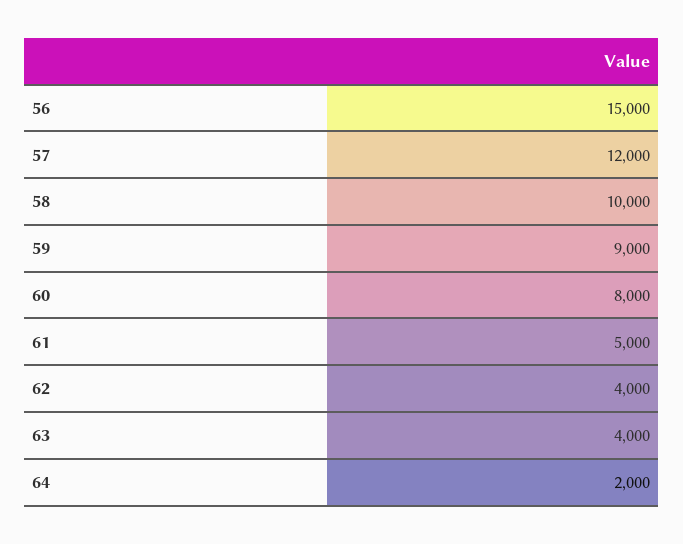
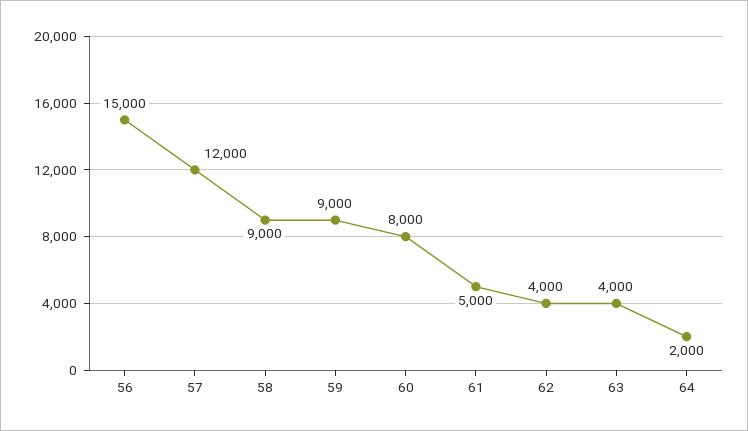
  {
    "56": 15000,
    "57": 12000,
-   "58": 10000,
+   "58": 9000,
    "59": 9000,
    "60": 8000,
    "61": 5000,
    "62": 4000,
    "63": 4000,
    "64": 2000
  }

